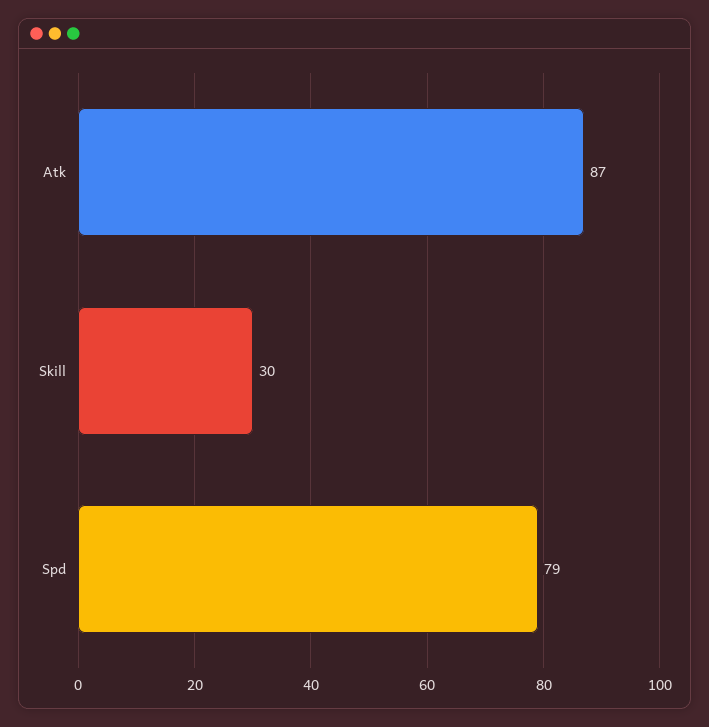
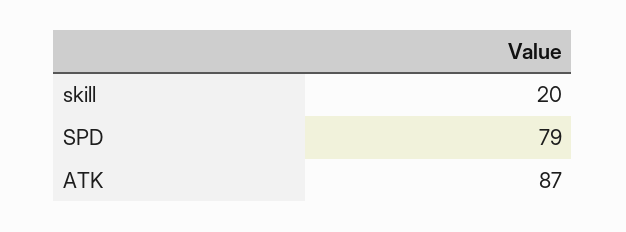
  {
    "Atk": 87,
-   "Skill": 30,
+   "Skill": 20,
    "Spd": 79
  }

